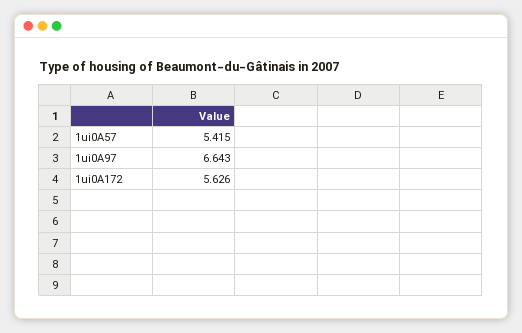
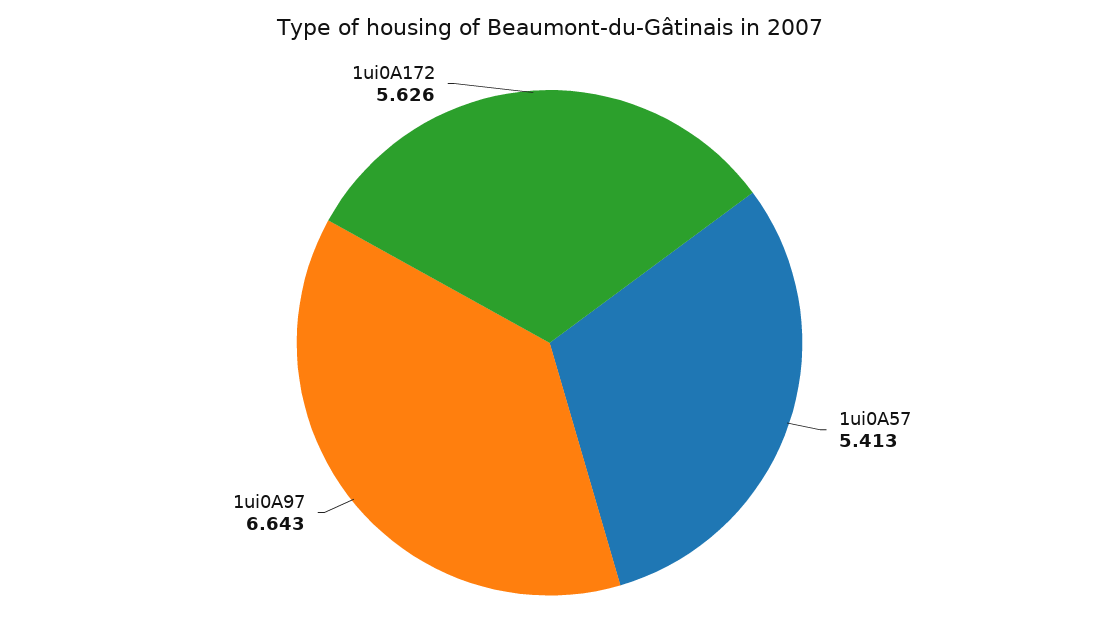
  {
-   "1ui0A57": 5.415,
+   "1ui0A57": 5.413,
    "1ui0A97": 6.643,
    "1ui0A172": 5.626
  }

